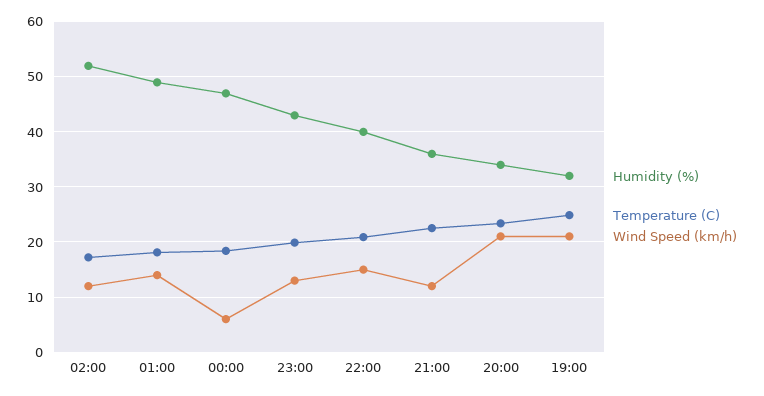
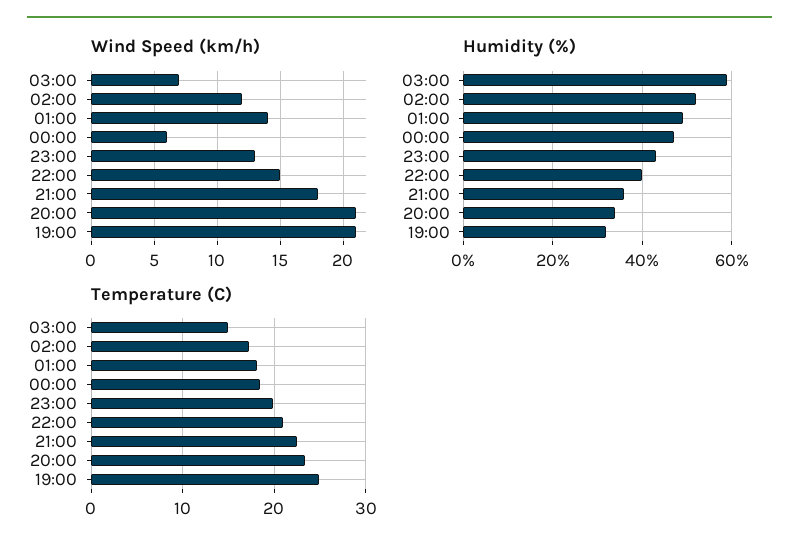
  {
    "Humidity (%)": {
      "02:00": 52,
      "01:00": 50,
      "00:00": 48,
      "23:00": 44,
      "22:00": 40,
      "21:00": 36,
      "20:00": 34,
-     "19:00": 32
+     "19:00": 32,
+     "03:00": 60
    },
    "Temperature (C)": {
      "02:00": 17,
      "01:00": 18,
      "00:00": 18,
      "23:00": 20,
      "22:00": 21,
      "21:00": 23,
      "20:00": 23,
-     "19:00": 25
+     "19:00": 25,
+     "03:00": 15
    },
    "Wind Speed (km/h)": {
      "02:00": 12,
      "01:00": 14,
      "00:00": 6,
      "23:00": 13,
      "22:00": 15,
-     "21:00": 12,
+     "21:00": 18,
      "20:00": 21,
-     "19:00": 21
+     "19:00": 21,
+     "03:00": 7
    }
  }

